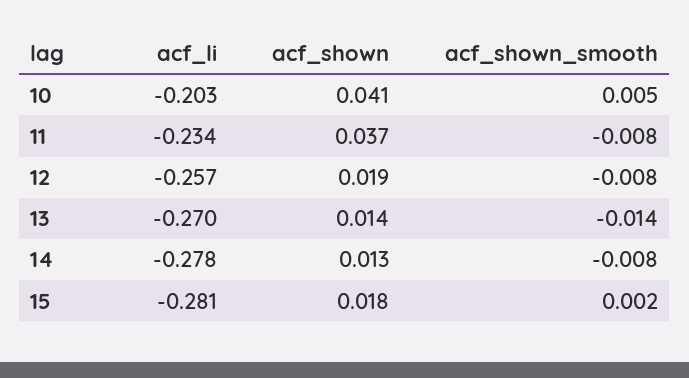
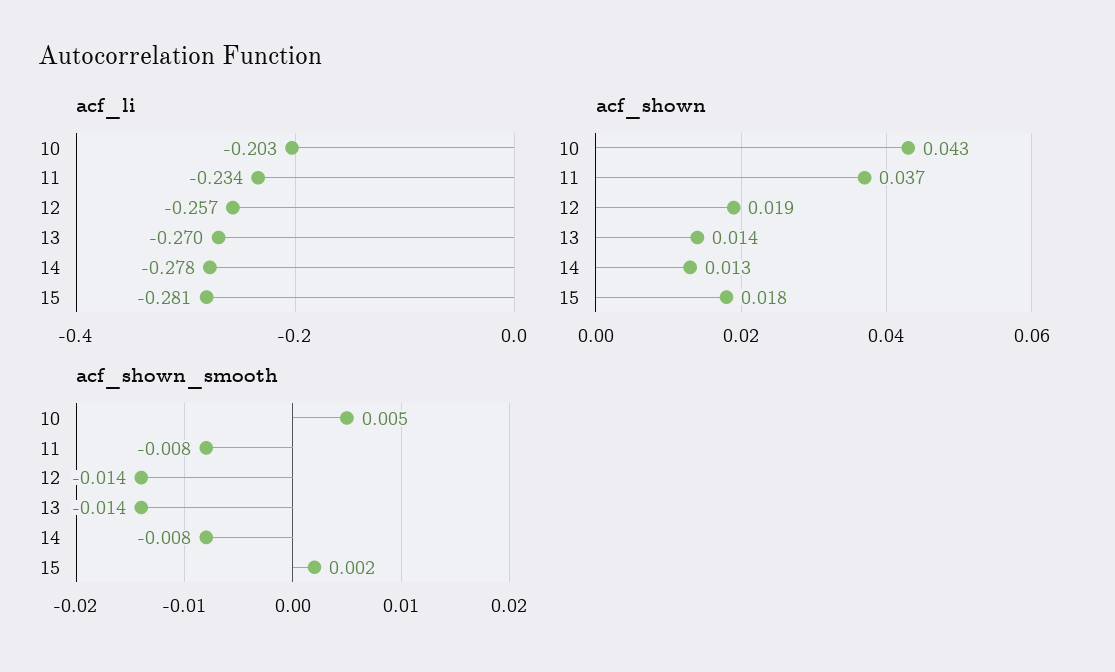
  {
    "acf_li": {
      "10": -0.203,
      "11": -0.234,
      "12": -0.257,
      "13": -0.27,
      "14": -0.278,
      "15": -0.281
    },
    "acf_shown": {
-     "10": 0.041,
+     "10": 0.043,
      "11": 0.037,
      "12": 0.019,
      "13": 0.014,
      "14": 0.013,
      "15": 0.018
    },
    "acf_shown_smooth": {
      "10": 0.005,
      "11": -0.008,
-     "12": -0.008,
+     "12": -0.014,
      "13": -0.014,
      "14": -0.008,
      "15": 0.002
    }
  }

